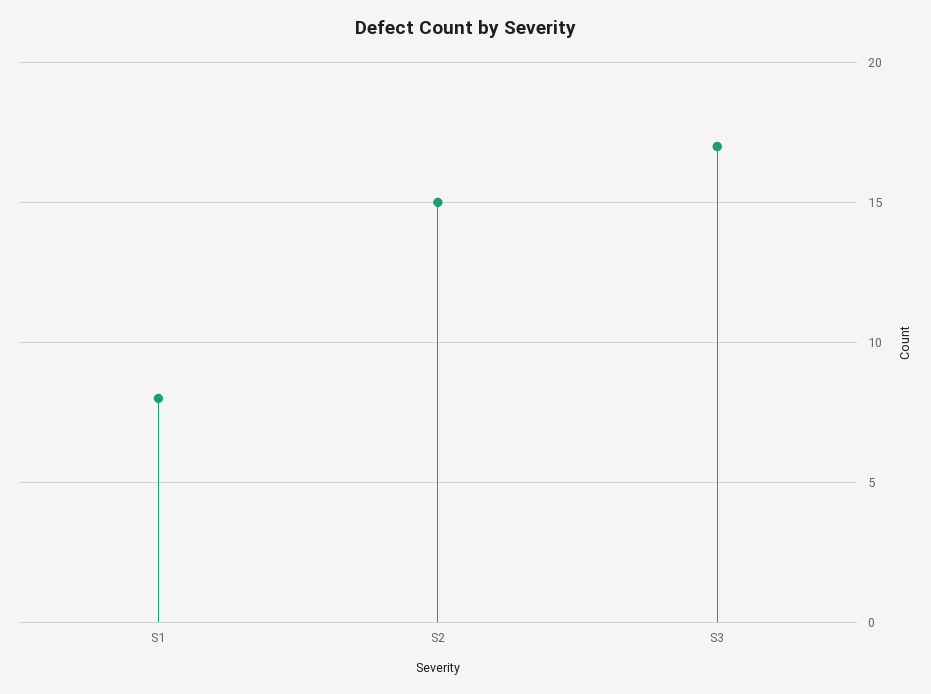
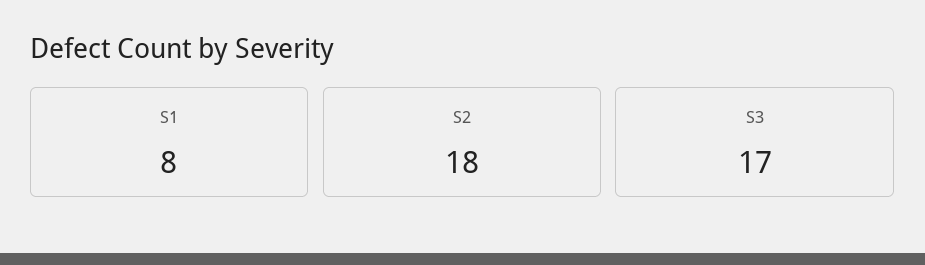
  {
    "S1": 8,
-   "S2": 15,
+   "S2": 18,
    "S3": 17
  }

